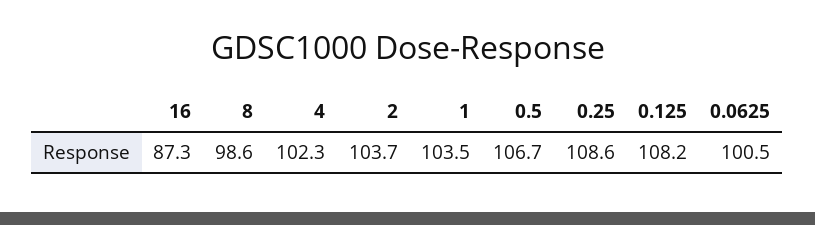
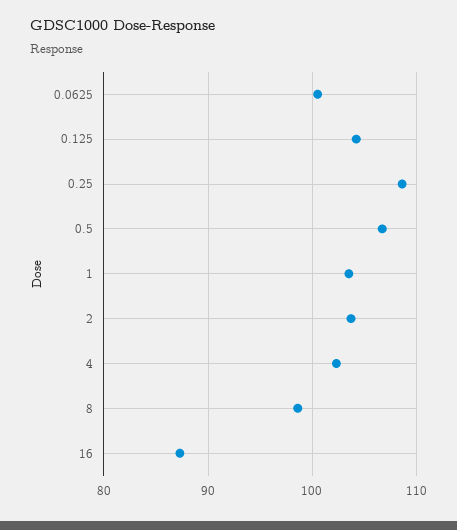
  {
    "16": 87.3,
    "8": 98.6,
    "4": 102.3,
    "2": 103.7,
    "1": 103.5,
    "0.5": 106.7,
    "0.25": 108.6,
-   "0.125": 108.2,
+   "0.125": 104,
    "0.0625": 100.5
  }

